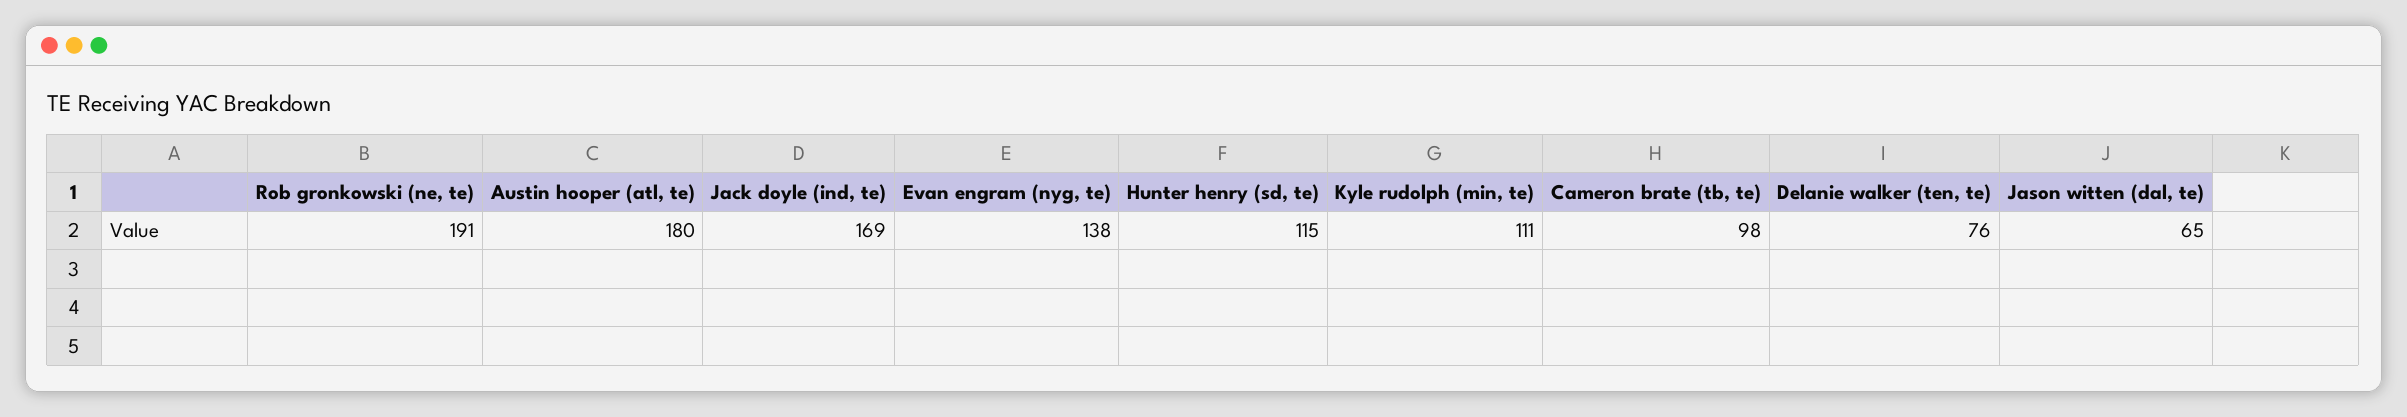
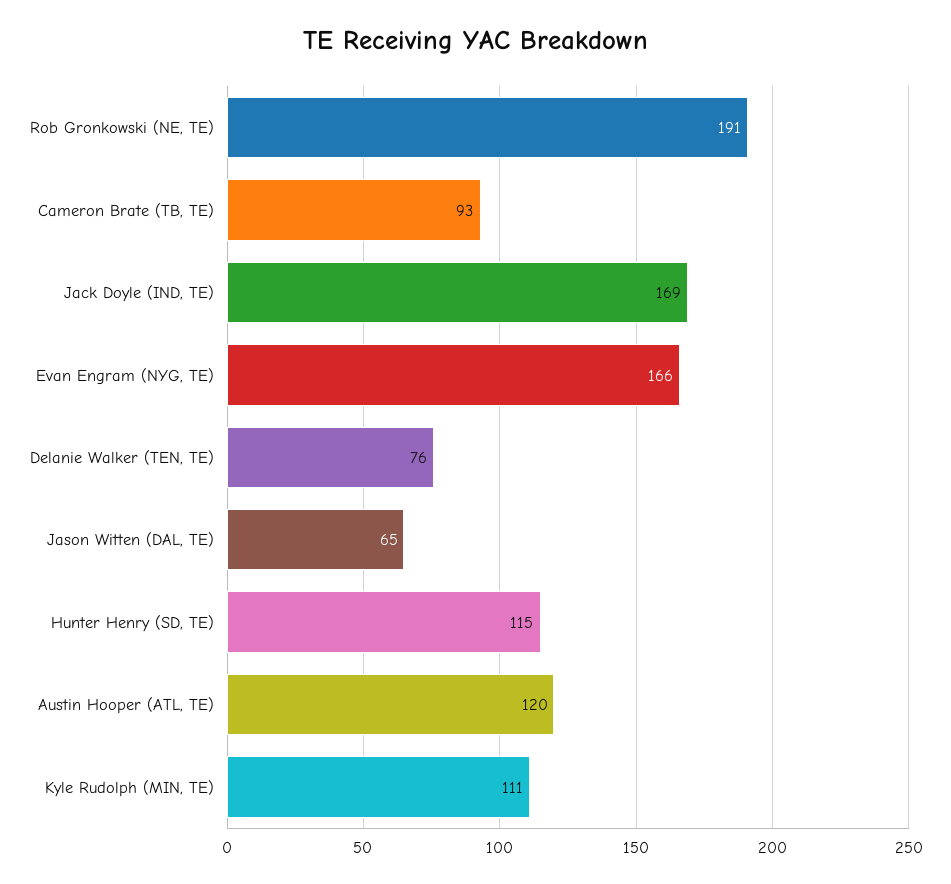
  {
    "Rob gronkowski (ne, te)": 191,
-   "Austin hooper (atl, te)": 180,
+   "Austin hooper (atl, te)": 120,
    "Jack doyle (ind, te)": 169,
-   "Evan engram (nyg, te)": 138,
+   "Evan engram (nyg, te)": 166,
    "Hunter henry (sd, te)": 115,
    "Kyle rudolph (min, te)": 111,
-   "Cameron brate (tb, te)": 98,
+   "Cameron brate (tb, te)": 93,
    "Delanie walker (ten, te)": 76,
    "Jason witten (dal, te)": 65
  }

